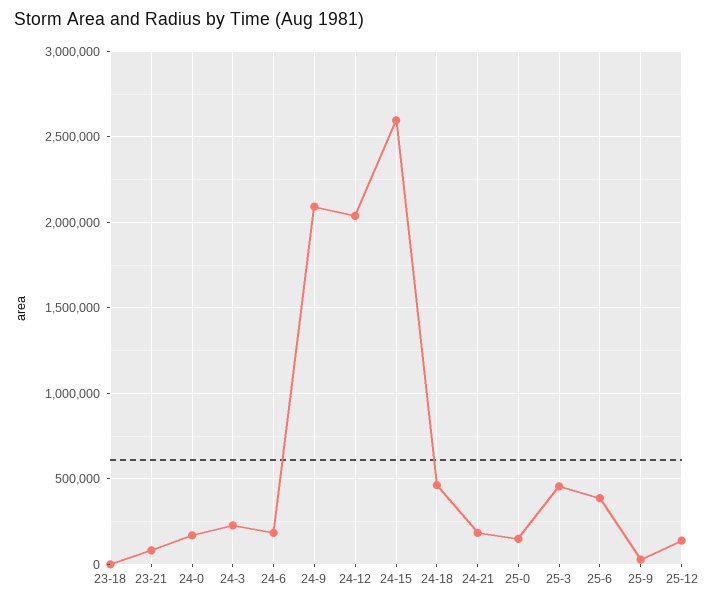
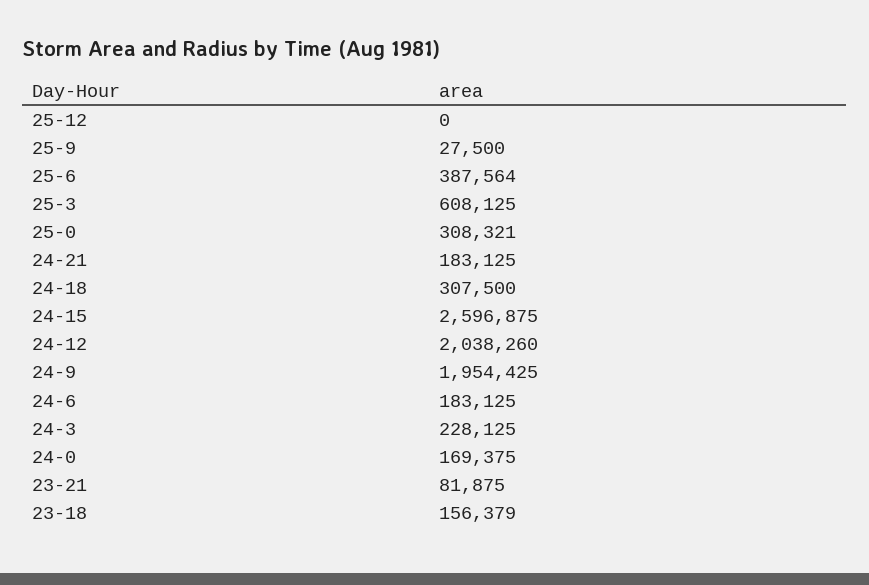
  {
-   "23-18": 0,
+   "23-18": 156379,
    "23-21": 81875,
    "24-0": 169375,
    "24-3": 228125,
    "24-6": 183125,
-   "24-9": 2100000,
+   "24-9": 1954425,
    "24-12": 2038260,
    "24-15": 2596875,
-   "24-18": 450000,
+   "24-18": 307500,
    "24-21": 183125,
-   "25-0": 150000,
+   "25-0": 308321,
-   "25-3": 450000,
+   "25-3": 608125,
    "25-6": 387564,
    "25-9": 27500,
-   "25-12": 150000
+   "25-12": 0
  }

